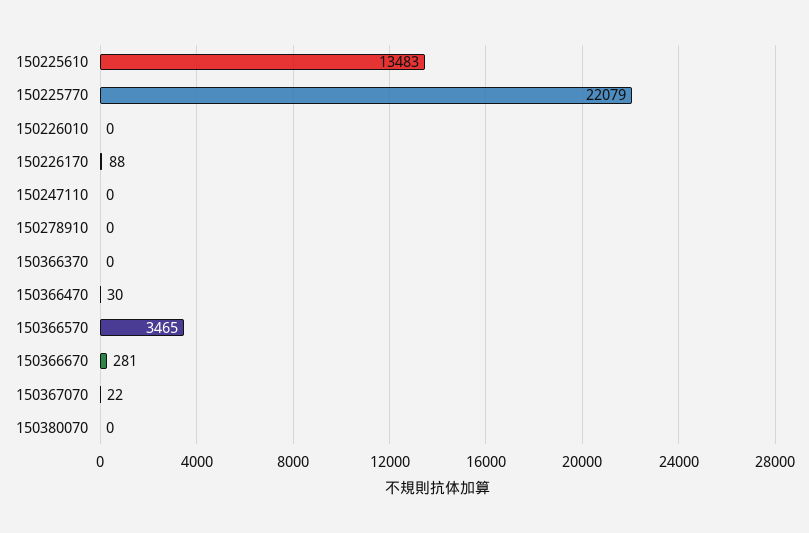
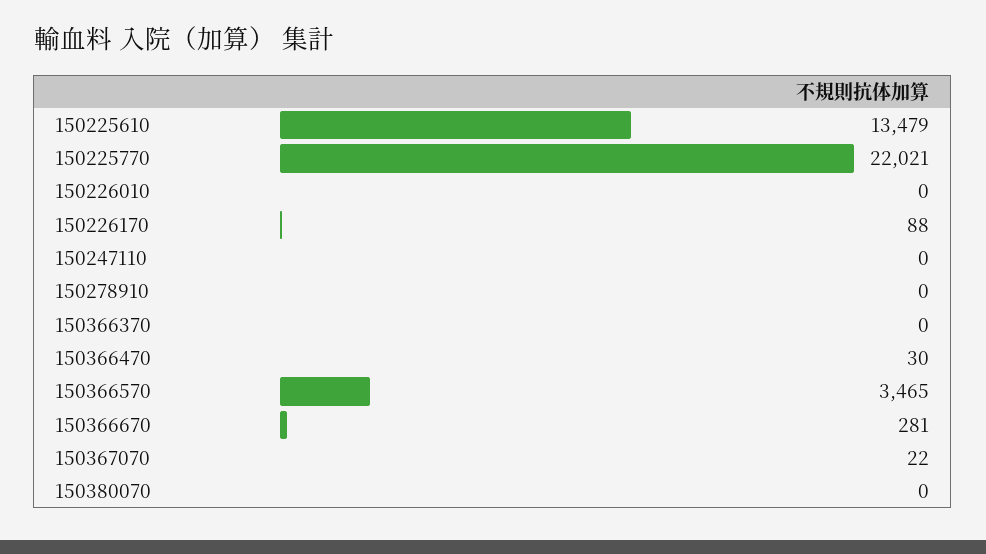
  {
-   "150225610": 13483,
+   "150225610": 13479,
-   "150225770": 22079,
+   "150225770": 22021,
    "150226010": 0,
    "150226170": 88,
    "150247110": 0,
    "150278910": 0,
    "150366370": 0,
    "150366470": 30,
    "150366570": 3465,
    "150366670": 281,
    "150367070": 22,
    "150380070": 0
  }

